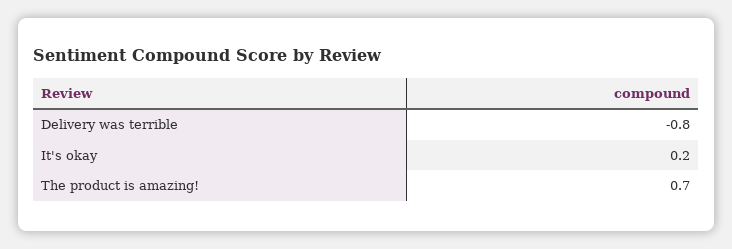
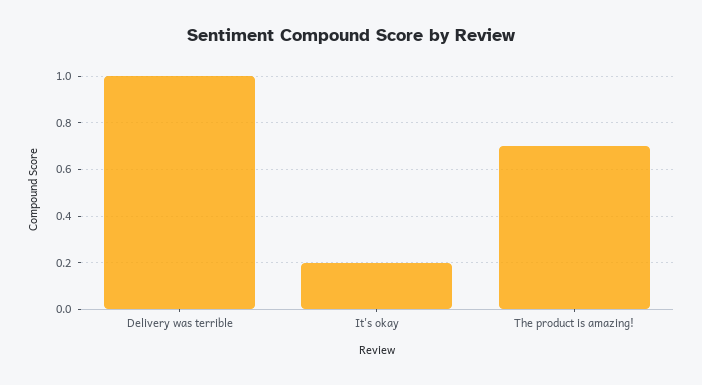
  {
-   "Delivery was terrible": -0.8,
+   "Delivery was terrible": 1,
    "It's okay": 0.2,
    "The product is amazing!": 0.7
  }

